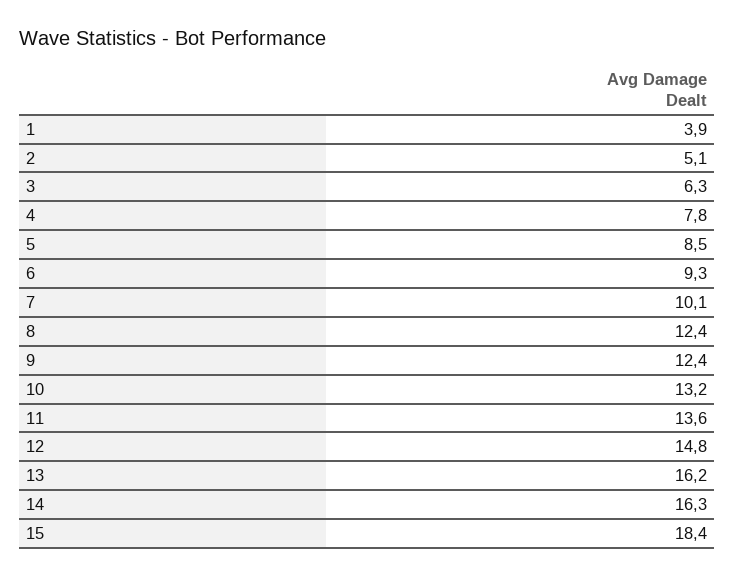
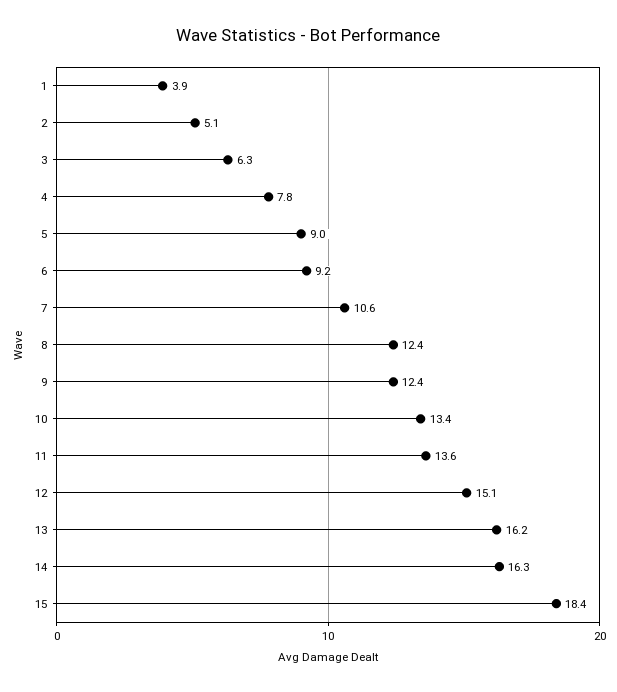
  {
    "1": 3.9,
    "2": 5.1,
    "3": 6.3,
    "4": 7.8,
-   "5": 8.5,
+   "5": 9,
-   "6": 9.3,
+   "6": 9.2,
-   "7": 10.1,
+   "7": 10.6,
    "8": 12.4,
    "9": 12.4,
-   "10": 13.2,
+   "10": 13.4,
    "11": 13.6,
-   "12": 14.8,
+   "12": 15.1,
    "13": 16.2,
    "14": 16.3,
    "15": 18.4
  }

